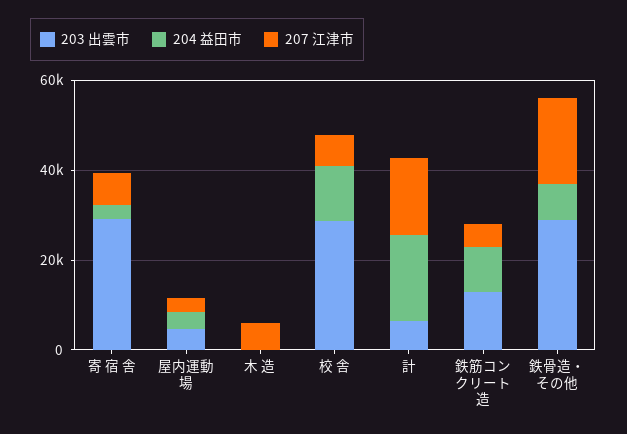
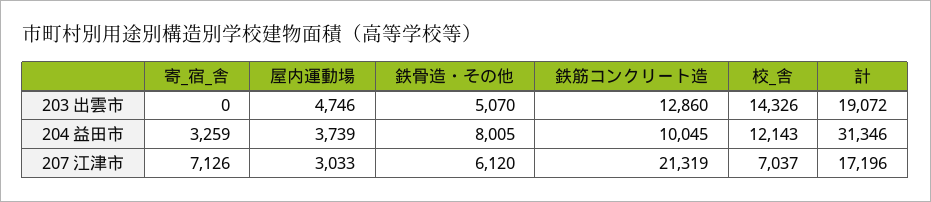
  {
    "203 出雲市": {
-     "寄 宿 舎": 30000,
+     "寄 宿 舎": 0,
      "屋内運動場": 4746,
-     "木 造": 0,
-     "校 舎": 30000,
+     "校 舎": 14326,
-     "計": 5000,
+     "計": 19072,
      "鉄筋コンクリート造": 12860,
-     "鉄骨造・その他": 30000
+     "鉄骨造・その他": 5070
    },
    "204 益田市": {
      "寄 宿 舎": 3259,
      "屋内運動場": 3739,
-     "木 造": 0,
      "校 舎": 12143,
-     "計": 20000,
+     "計": 31346,
      "鉄筋コンクリート造": 10045,
      "鉄骨造・その他": 8005
    },
    "207 江津市": {
      "寄 宿 舎": 7126,
      "屋内運動場": 3033,
-     "木 造": 5000,
      "校 舎": 7037,
      "計": 17196,
-     "鉄筋コンクリート造": 5000,
+     "鉄筋コンクリート造": 21319,
-     "鉄骨造・その他": 20000
+     "鉄骨造・その他": 6120
    }
  }

